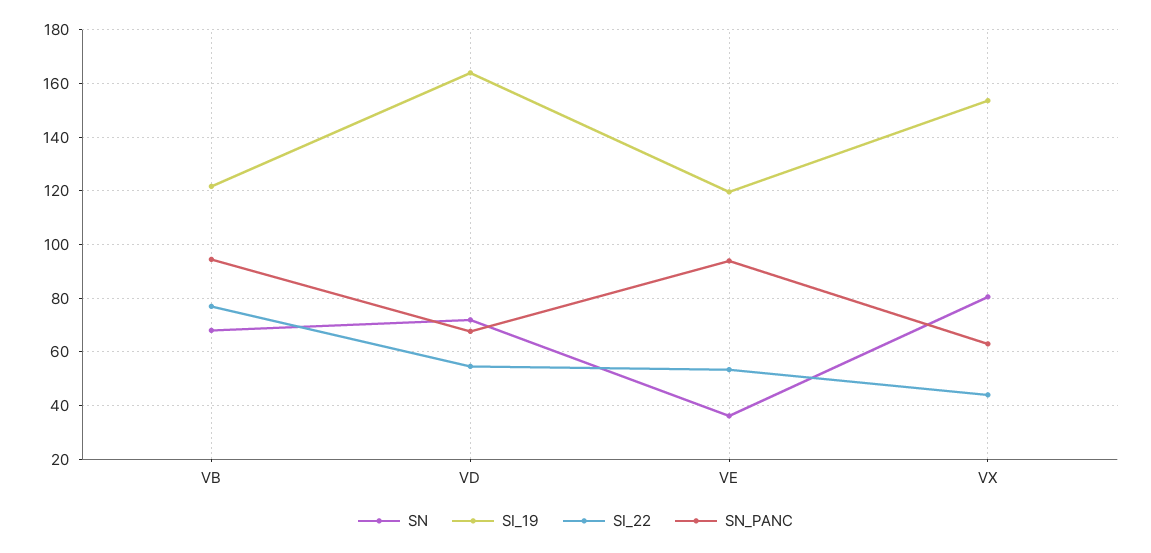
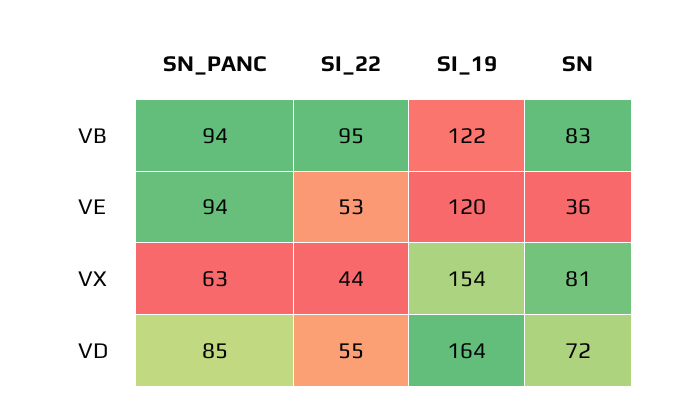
  {
    "SN": {
-     "VB": 67.5,
+     "VB": 83,
      "VD": 72,
      "VE": 36,
      "VX": 81
    },
    "SI_19": {
      "VB": 122,
      "VD": 164,
      "VE": 120,
      "VX": 154
    },
    "SI_22": {
-     "VB": 77.5,
+     "VB": 95,
      "VD": 55,
      "VE": 53,
      "VX": 44
    },
    "SN_PANC": {
      "VB": 94,
-     "VD": 67.5,
+     "VD": 85,
      "VE": 94,
      "VX": 63
    }
  }

